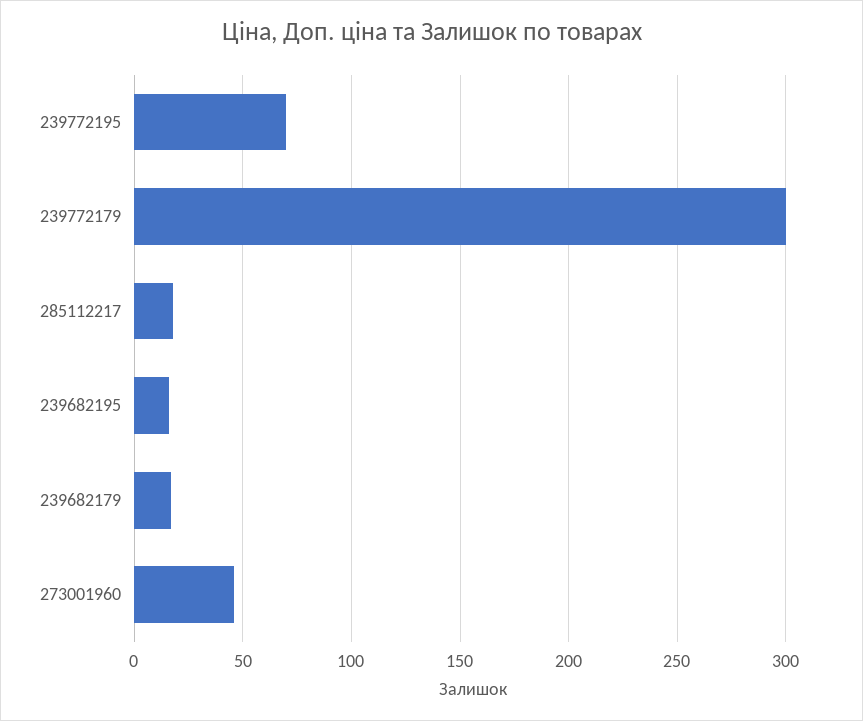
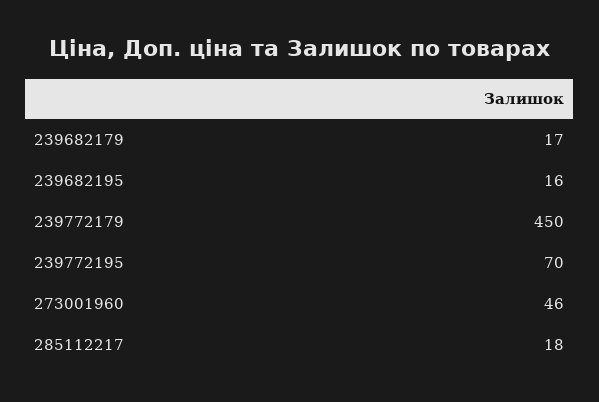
  {
    "239772195": 70,
-   "239772179": 300,
+   "239772179": 450,
    "285112217": 18,
    "239682195": 16,
    "239682179": 17,
    "273001960": 46
  }

